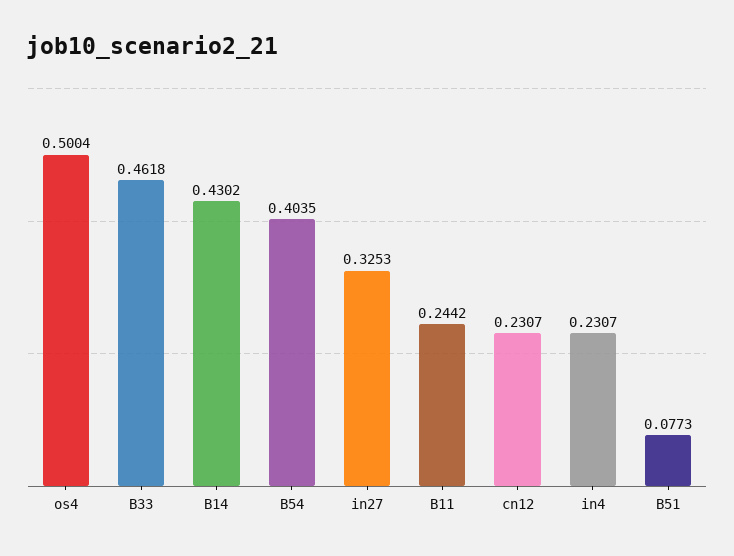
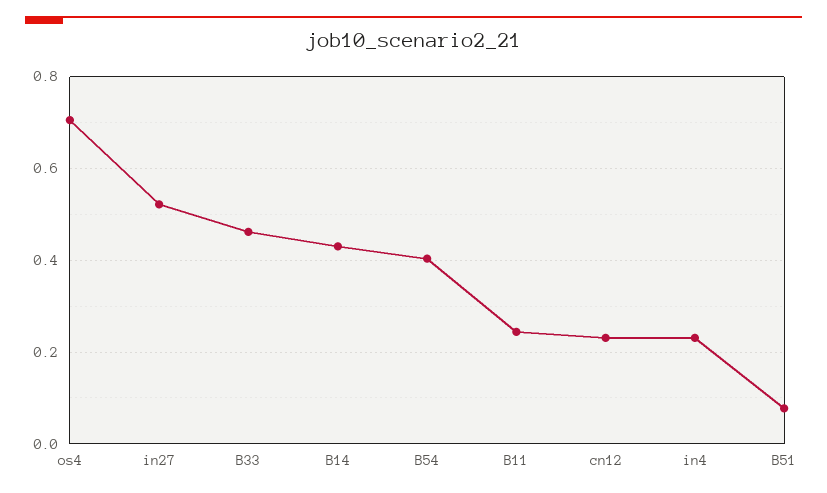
  {
-   "os4": 0.5004,
+   "os4": 0.7,
    "B33": 0.4618,
    "B14": 0.4302,
    "B54": 0.4035,
-   "in27": 0.3253,
+   "in27": 0.52,
    "B11": 0.2442,
    "cn12": 0.2307,
    "in4": 0.2307,
    "B51": 0.0773
  }

